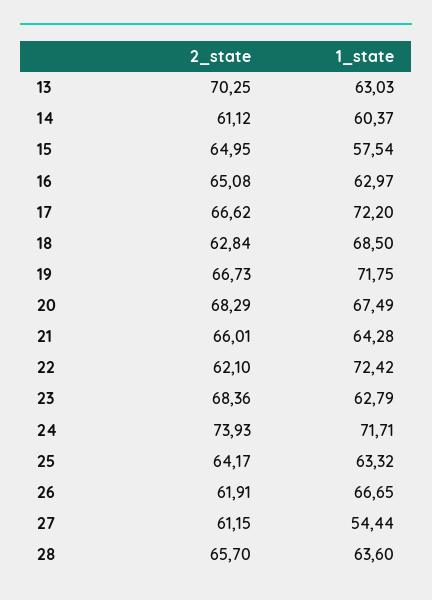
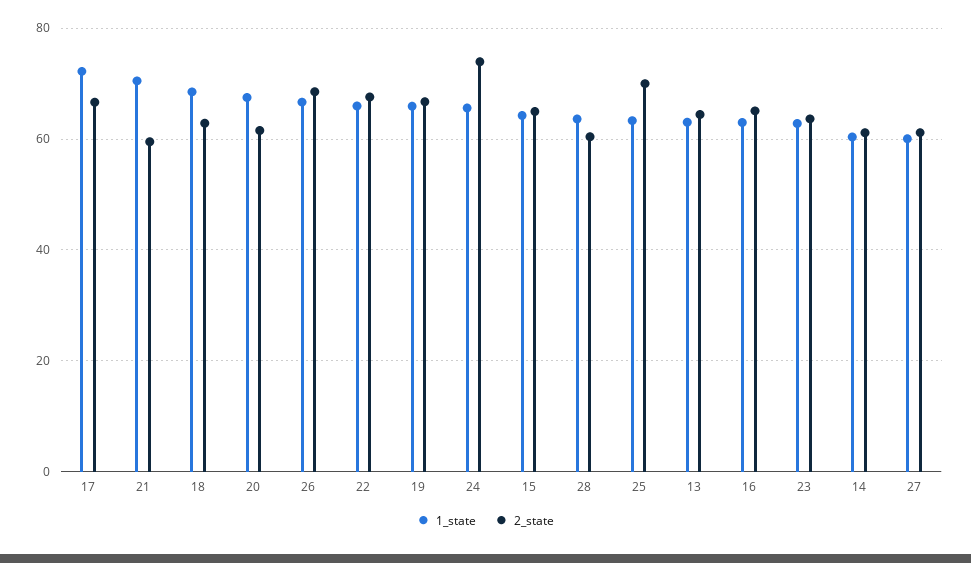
  {
    "2_state": {
-     "13": 70.25,
+     "13": 64,
      "14": 61.12,
      "15": 64.95,
      "16": 65.08,
      "17": 66.62,
      "18": 62.84,
      "19": 66.73,
-     "20": 68.29,
+     "20": 62,
-     "21": 66.01,
+     "21": 60,
-     "22": 62.1,
+     "22": 68,
-     "23": 68.36,
+     "23": 64,
      "24": 73.93,
-     "25": 64.17,
+     "25": 70,
-     "26": 61.91,
+     "26": 68,
      "27": 61.15,
-     "28": 65.7
+     "28": 60
    },
    "1_state": {
      "13": 63.03,
      "14": 60.37,
-     "15": 57.54,
+     "15": 64,
      "16": 62.97,
      "17": 72.2,
      "18": 68.5,
-     "19": 71.75,
+     "19": 66,
      "20": 67.49,
-     "21": 64.28,
+     "21": 70,
-     "22": 72.42,
+     "22": 66,
      "23": 62.79,
-     "24": 71.71,
+     "24": 66,
      "25": 63.32,
      "26": 66.65,
-     "27": 54.44,
+     "27": 60,
      "28": 63.6
    }
  }

